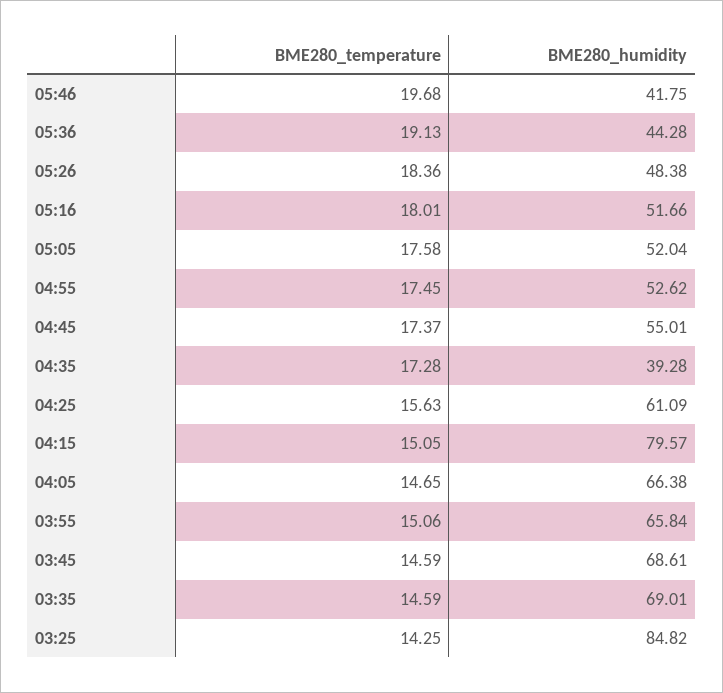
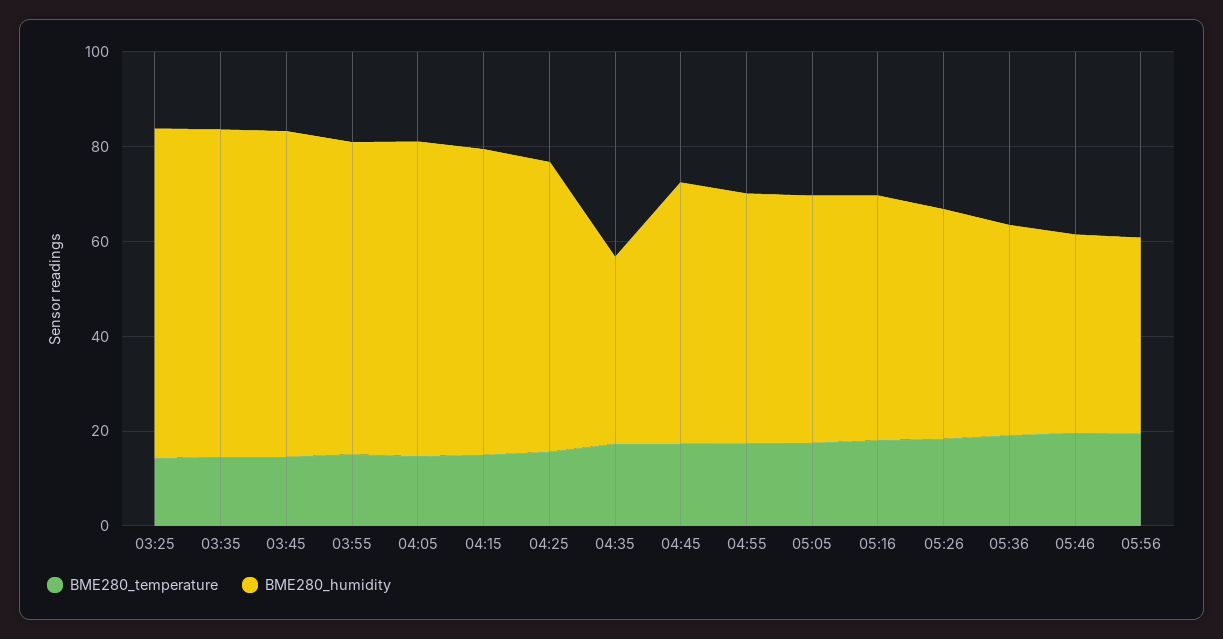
  {
    "BME280_temperature": {
      "05:46": 19.68,
      "05:36": 19.13,
      "05:26": 18.36,
      "05:16": 18.01,
      "05:05": 17.58,
      "04:55": 17.45,
      "04:45": 17.37,
      "04:35": 17.28,
      "04:25": 15.63,
      "04:15": 15.05,
      "04:05": 14.65,
      "03:55": 15.06,
      "03:45": 14.59,
      "03:35": 14.59,
-     "03:25": 14.25
+     "03:25": 14.25,
+     "05:56": 20
    },
    "BME280_humidity": {
      "05:46": 41.75,
      "05:36": 44.28,
      "05:26": 48.38,
      "05:16": 51.66,
      "05:05": 52.04,
      "04:55": 52.62,
      "04:45": 55.01,
      "04:35": 39.28,
      "04:25": 61.09,
-     "04:15": 79.57,
+     "04:15": 65,
      "04:05": 66.38,
      "03:55": 65.84,
      "03:45": 68.61,
      "03:35": 69.01,
-     "03:25": 84.82
+     "03:25": 70,
+     "05:56": 40
    }
  }

